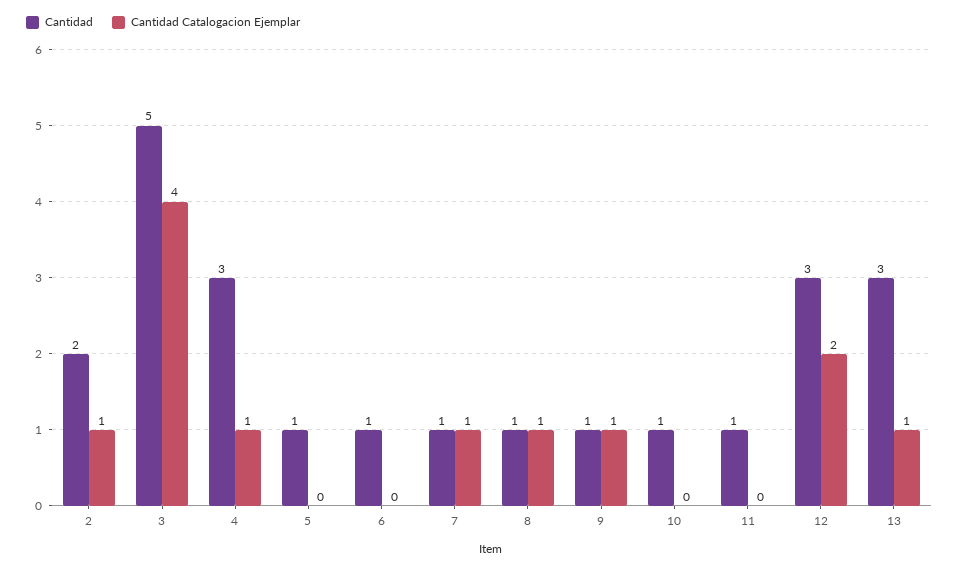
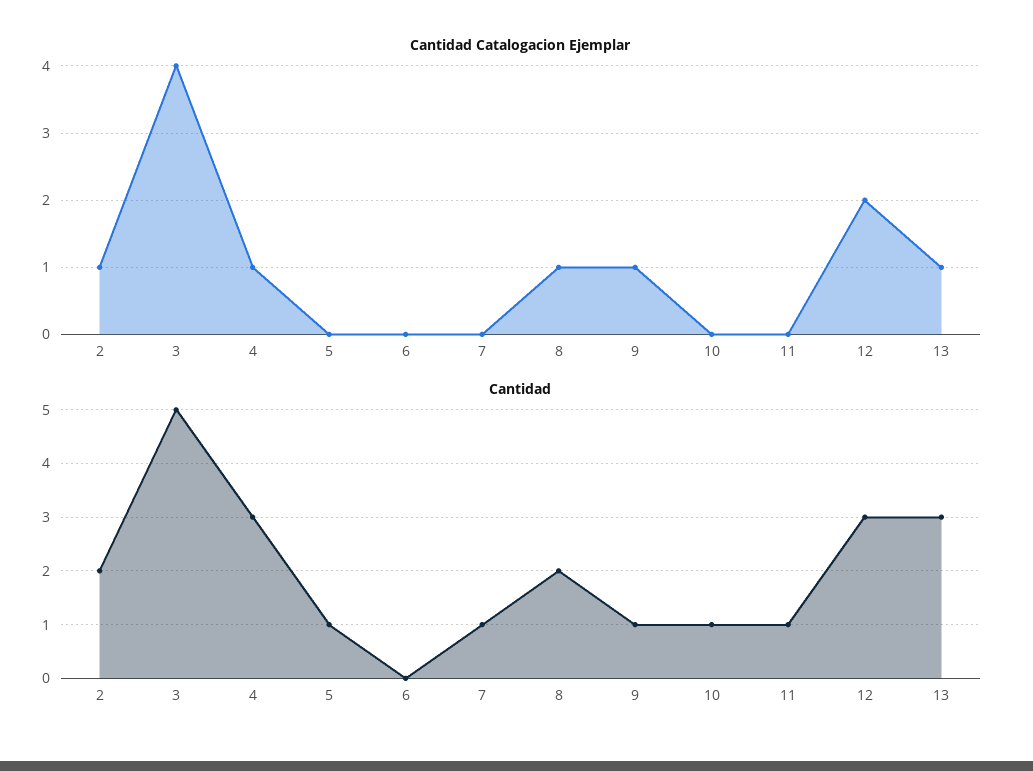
  {
    "Cantidad": {
      "2": 2,
      "3": 5,
      "4": 3,
      "5": 1,
-     "6": 1,
+     "6": 0,
      "7": 1,
-     "8": 1,
+     "8": 2,
      "9": 1,
      "10": 1,
      "11": 1,
      "12": 3,
      "13": 3
    },
    "Cantidad Catalogacion Ejemplar": {
      "2": 1,
      "3": 4,
      "4": 1,
      "5": 0,
      "6": 0,
-     "7": 1,
+     "7": 0,
      "8": 1,
      "9": 1,
      "10": 0,
      "11": 0,
      "12": 2,
      "13": 1
    }
  }

